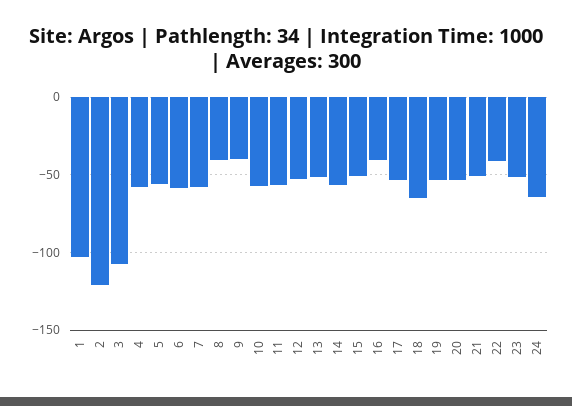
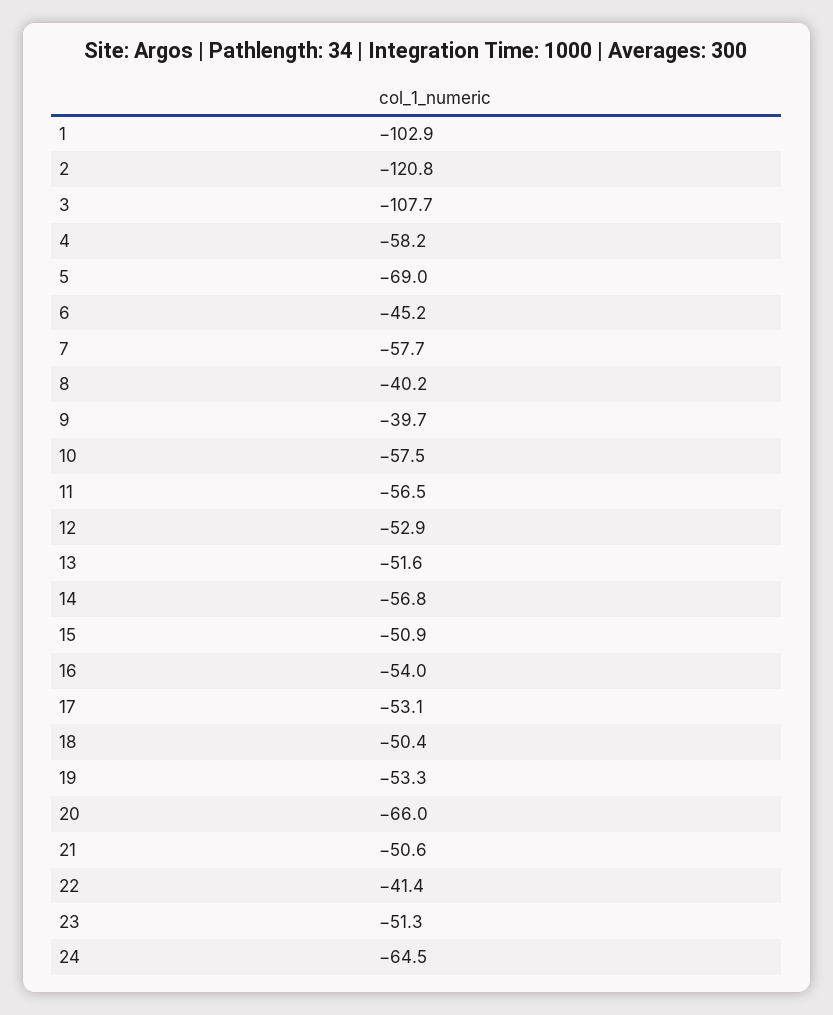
  {
    "1": -102.9,
    "2": -120.8,
    "3": -107.7,
    "4": -58.2,
-   "5": -55,
+   "5": -69,
-   "6": -60,
+   "6": -45.2,
    "7": -57.7,
    "8": -40.2,
    "9": -39.7,
    "10": -57.5,
    "11": -56.5,
    "12": -52.9,
    "13": -51.6,
    "14": -56.8,
    "15": -50.9,
-   "16": -40,
+   "16": -54,
    "17": -53.1,
-   "18": -65,
+   "18": -50.4,
    "19": -53.3,
-   "20": -55,
+   "20": -66,
    "21": -50.6,
    "22": -41.4,
    "23": -51.3,
    "24": -64.5
  }

